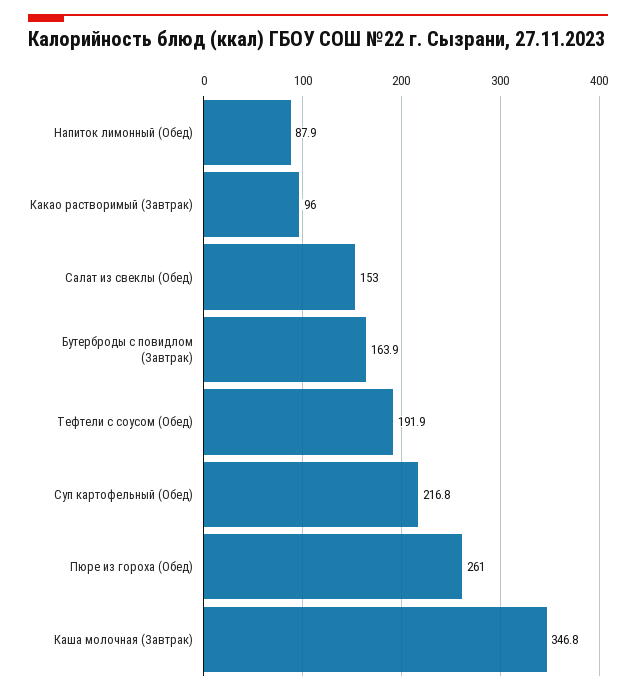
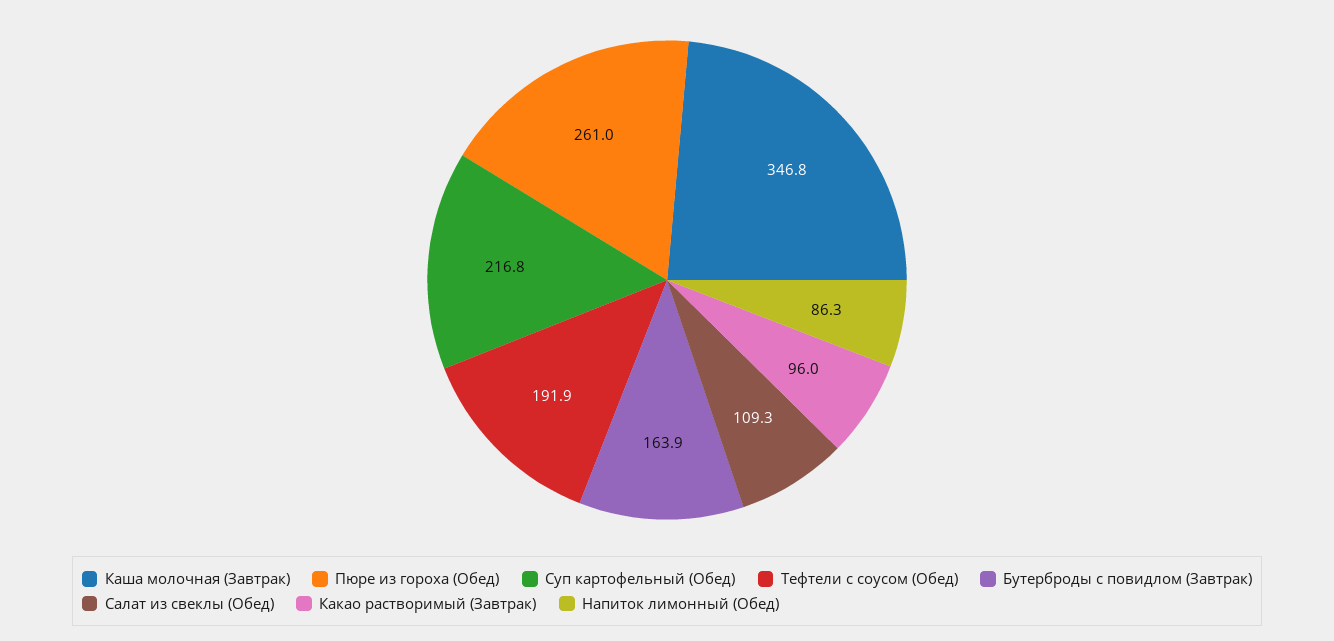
  {
-   "Напиток лимонный (Обед)": 87.9,
+   "Напиток лимонный (Обед)": 86.3,
    "Какао растворимый (Завтрак)": 96,
-   "Салат из свеклы (Обед)": 153,
+   "Салат из свеклы (Обед)": 109.3,
    "Бутерброды с повидлом (Завтрак)": 163.9,
    "Тефтели с соусом (Обед)": 191.9,
    "Суп картофельный (Обед)": 216.8,
    "Пюре из гороха (Обед)": 261,
    "Каша молочная (Завтрак)": 346.8
  }

